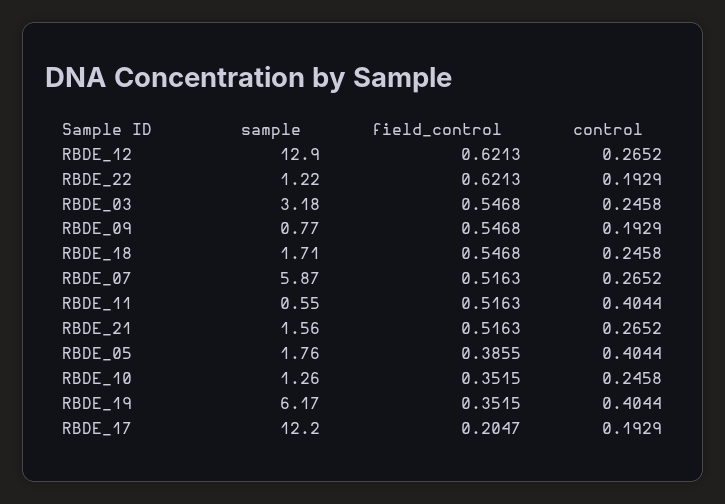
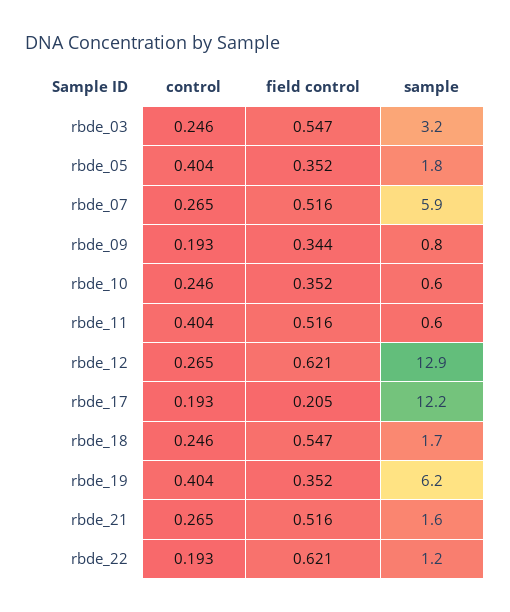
  {
    "sample": {
      "RBDE_12": 12.9,
      "RBDE_22": 1.22,
      "RBDE_03": 3.18,
      "RBDE_09": 0.77,
      "RBDE_18": 1.71,
      "RBDE_07": 5.87,
      "RBDE_11": 0.55,
      "RBDE_21": 1.56,
      "RBDE_05": 1.76,
-     "RBDE_10": 1.26,
+     "RBDE_10": 0.6,
      "RBDE_19": 6.17,
      "RBDE_17": 12.2
    },
    "field_control": {
      "RBDE_12": 0.6213,
      "RBDE_22": 0.6213,
      "RBDE_03": 0.5468,
-     "RBDE_09": 0.5468,
+     "RBDE_09": 0.344,
      "RBDE_18": 0.5468,
      "RBDE_07": 0.5163,
      "RBDE_11": 0.5163,
      "RBDE_21": 0.5163,
-     "RBDE_05": 0.3855,
+     "RBDE_05": 0.352,
      "RBDE_10": 0.3515,
      "RBDE_19": 0.3515,
      "RBDE_17": 0.2047
    },
    "control": {
      "RBDE_12": 0.2652,
      "RBDE_22": 0.1929,
      "RBDE_03": 0.2458,
      "RBDE_09": 0.1929,
      "RBDE_18": 0.2458,
      "RBDE_07": 0.2652,
      "RBDE_11": 0.4044,
      "RBDE_21": 0.2652,
      "RBDE_05": 0.4044,
      "RBDE_10": 0.2458,
      "RBDE_19": 0.4044,
      "RBDE_17": 0.1929
    }
  }

